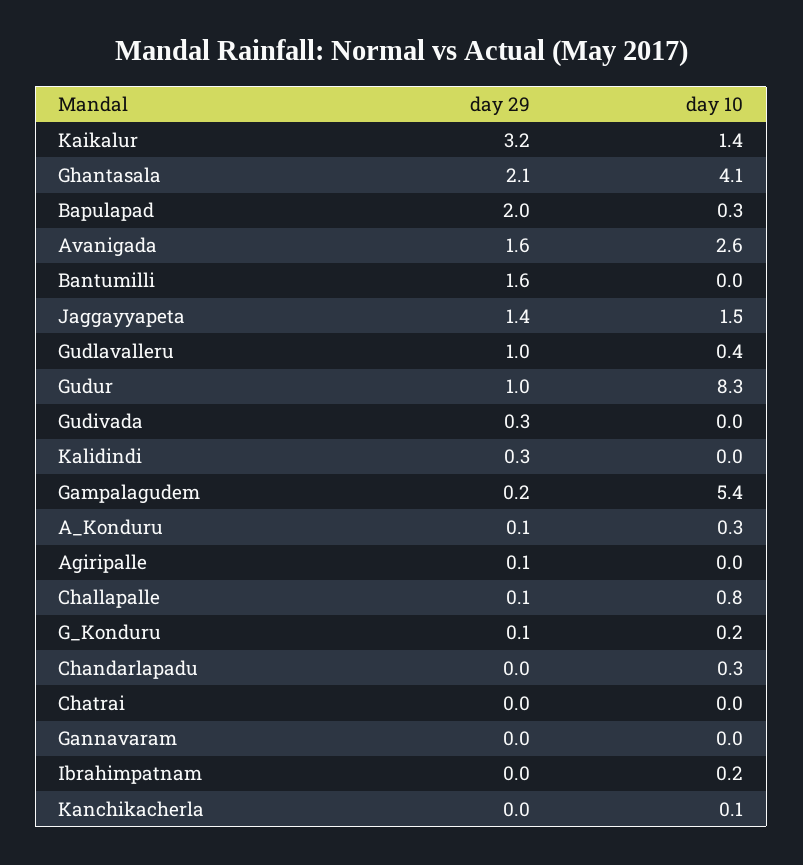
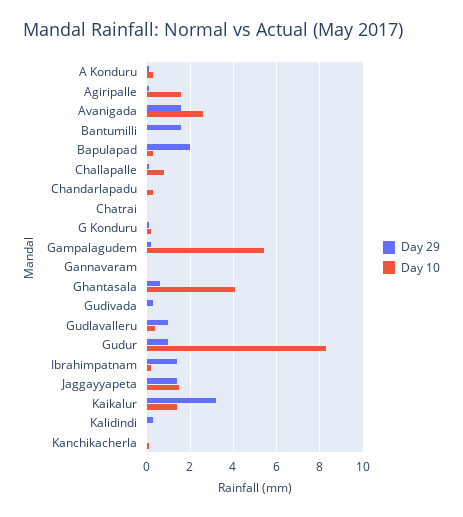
  {
    "day 29": {
      "Kaikalur": 3.2,
-     "Ghantasala": 2.1,
+     "Ghantasala": 0.5,
      "Bapulapad": 2,
      "Avanigada": 1.6,
      "Bantumilli": 1.6,
      "Jaggayyapeta": 1.4,
      "Gudlavalleru": 1,
      "Gudur": 1,
      "Gudivada": 0.3,
      "Kalidindi": 0.3,
      "Gampalagudem": 0.2,
      "A_Konduru": 0.1,
      "Agiripalle": 0.1,
      "Challapalle": 0.1,
      "G_Konduru": 0.1,
      "Chandarlapadu": 0,
      "Chatrai": 0,
      "Gannavaram": 0,
-     "Ibrahimpatnam": 0,
+     "Ibrahimpatnam": 1.5,
      "Kanchikacherla": 0
    },
    "day 10": {
      "Kaikalur": 1.4,
      "Ghantasala": 4.1,
      "Bapulapad": 0.3,
      "Avanigada": 2.6,
      "Bantumilli": 0,
      "Jaggayyapeta": 1.5,
      "Gudlavalleru": 0.4,
      "Gudur": 8.3,
      "Gudivada": 0,
      "Kalidindi": 0,
      "Gampalagudem": 5.4,
      "A_Konduru": 0.3,
-     "Agiripalle": 0,
+     "Agiripalle": 1.5,
      "Challapalle": 0.8,
      "G_Konduru": 0.2,
      "Chandarlapadu": 0.3,
      "Chatrai": 0,
      "Gannavaram": 0,
      "Ibrahimpatnam": 0.2,
      "Kanchikacherla": 0.1
    }
  }

